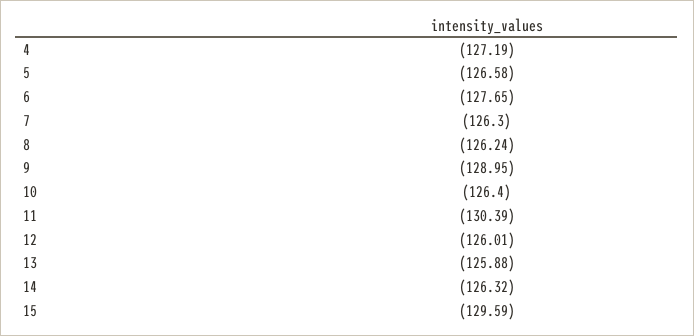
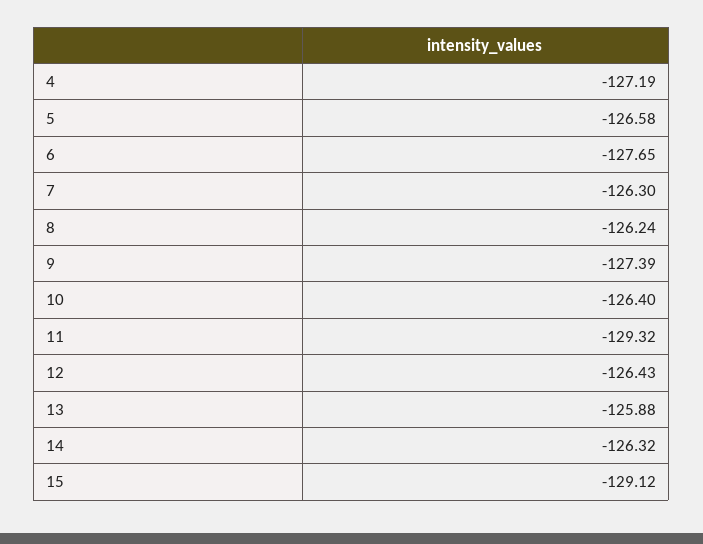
  {
    "4": -127.19,
    "5": -126.58,
    "6": -127.65,
    "7": -126.3,
    "8": -126.24,
-   "9": -128.95,
+   "9": -127.39,
    "10": -126.4,
-   "11": -130.39,
+   "11": -129.32,
-   "12": -126.01,
+   "12": -126.43,
    "13": -125.88,
    "14": -126.32,
-   "15": -129.59
+   "15": -129.12
  }

